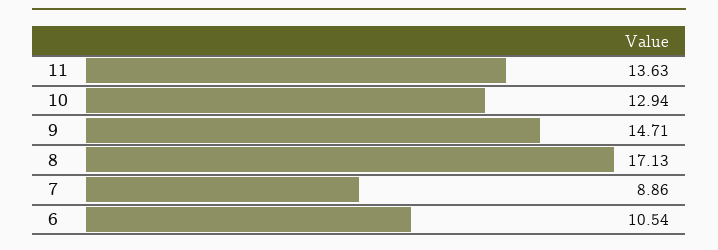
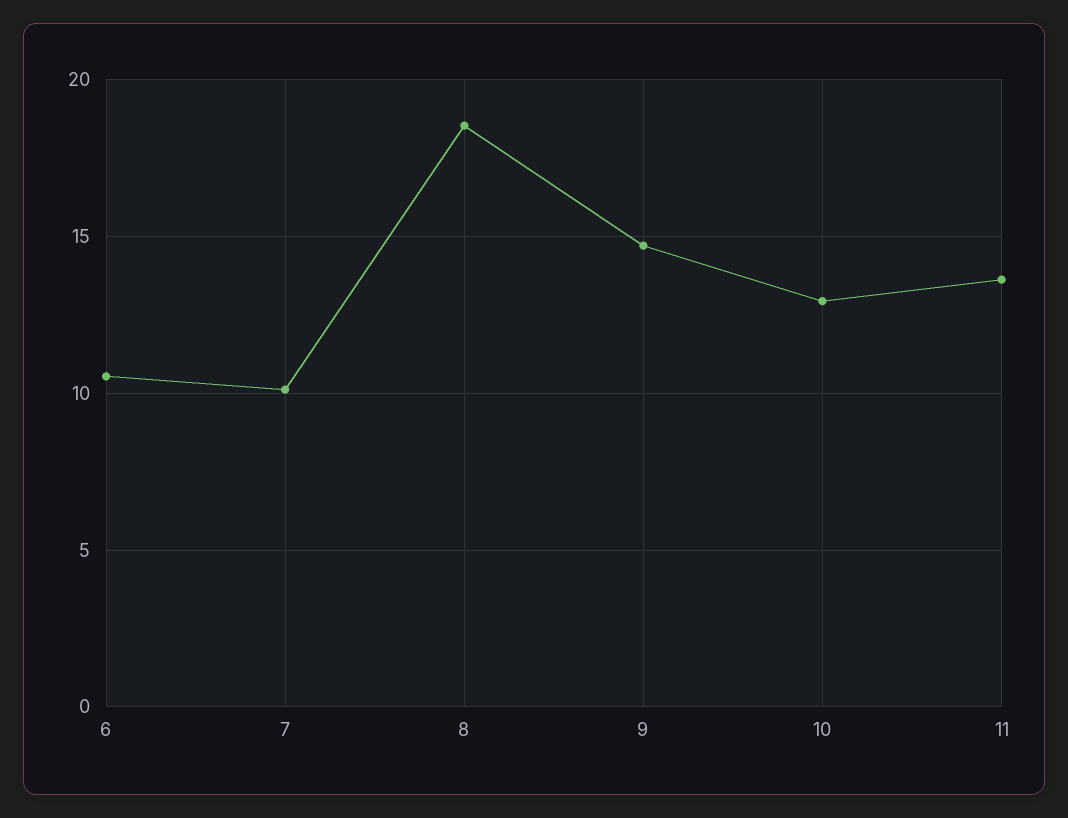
  {
    "11": 13.63,
    "10": 12.94,
    "9": 14.71,
-   "8": 17.13,
+   "8": 18.5,
-   "7": 8.86,
+   "7": 10,
    "6": 10.54
  }

